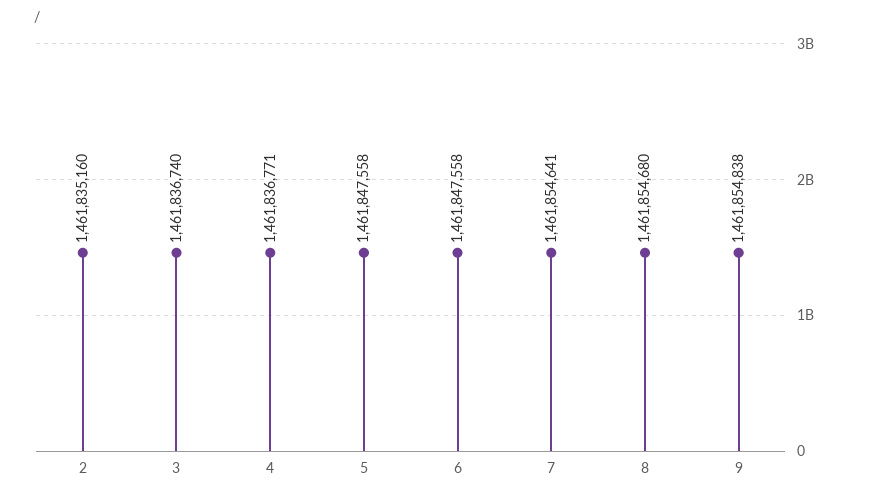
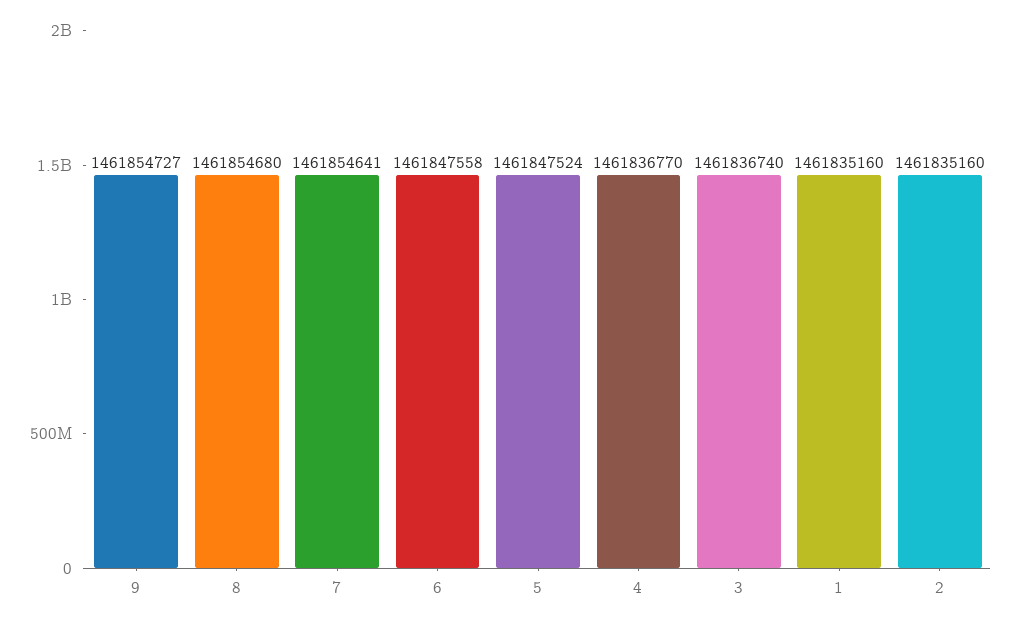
  {
    "2": 1461835160,
    "3": 1461836740,
-   "4": 1461836771,
+   "4": 1461836770,
-   "5": 1461847558,
+   "5": 1461847524,
    "6": 1461847558,
    "7": 1461854641,
    "8": 1461854680,
-   "9": 1461854838
+   "9": 1461854727,
+   "1": 1461835160
  }

